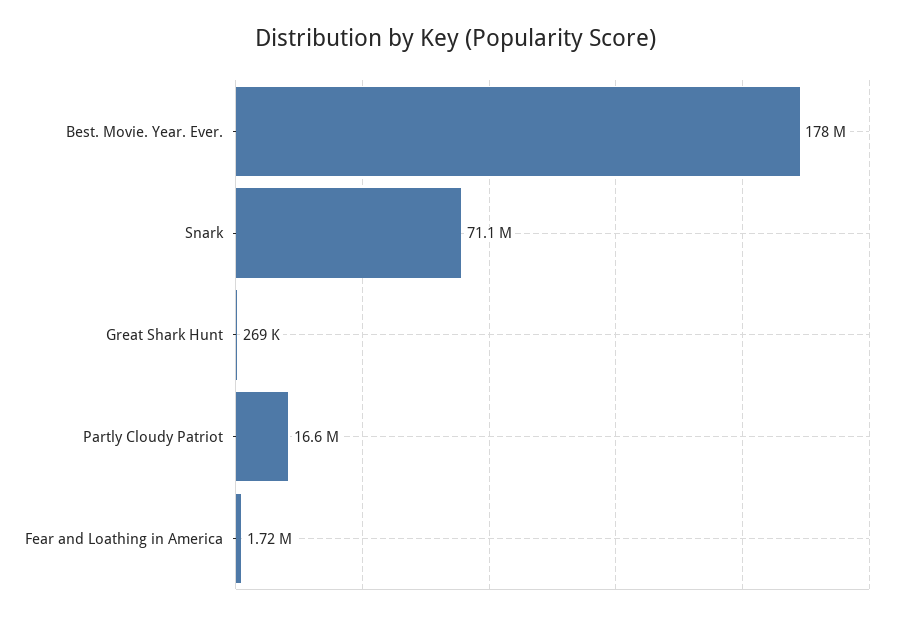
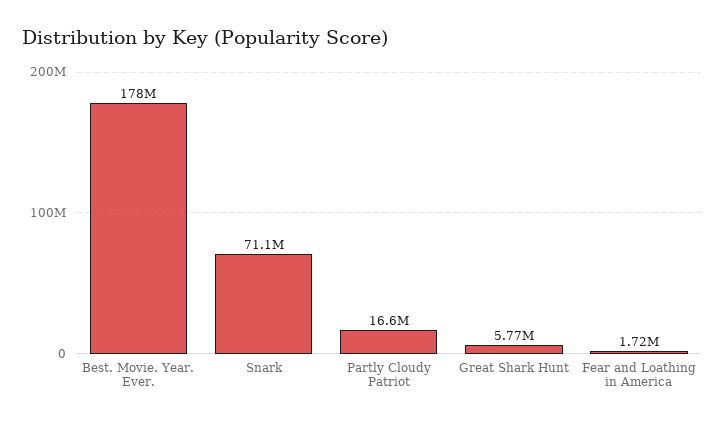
  {
    "Best. Movie. Year. Ever.": 178000000,
    "Snark": 71100000,
-   "Great Shark Hunt": 269000,
+   "Great Shark Hunt": 5770000,
    "Partly Cloudy Patriot": 16600000,
    "Fear and Loathing in America": 1720000
  }

